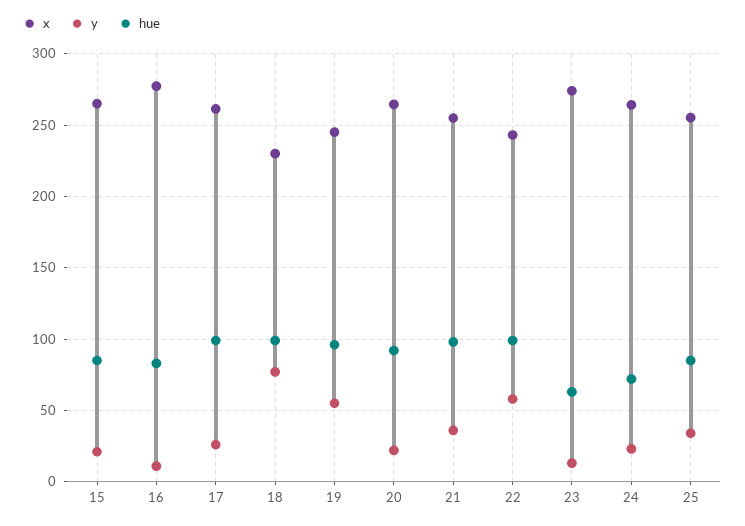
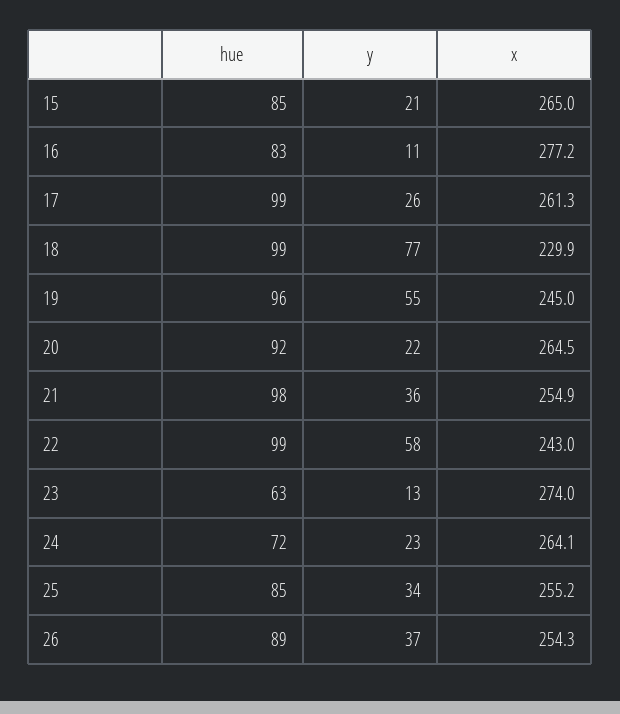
  {
    "x": {
      "15": 265,
      "16": 277.2,
      "17": 261.3,
      "18": 229.9,
      "19": 245,
      "20": 264.5,
      "21": 254.9,
      "22": 243,
      "23": 274,
      "24": 264.1,
-     "25": 255.2
+     "25": 255.2,
+     "26": 254.3
    },
    "y": {
      "15": 21,
      "16": 11,
      "17": 26,
      "18": 77,
      "19": 55,
      "20": 22,
      "21": 36,
      "22": 58,
      "23": 13,
      "24": 23,
-     "25": 34
+     "25": 34,
+     "26": 37
    },
    "hue": {
      "15": 85,
      "16": 83,
      "17": 99,
      "18": 99,
      "19": 96,
      "20": 92,
      "21": 98,
      "22": 99,
      "23": 63,
      "24": 72,
-     "25": 85
+     "25": 85,
+     "26": 89
    }
  }

